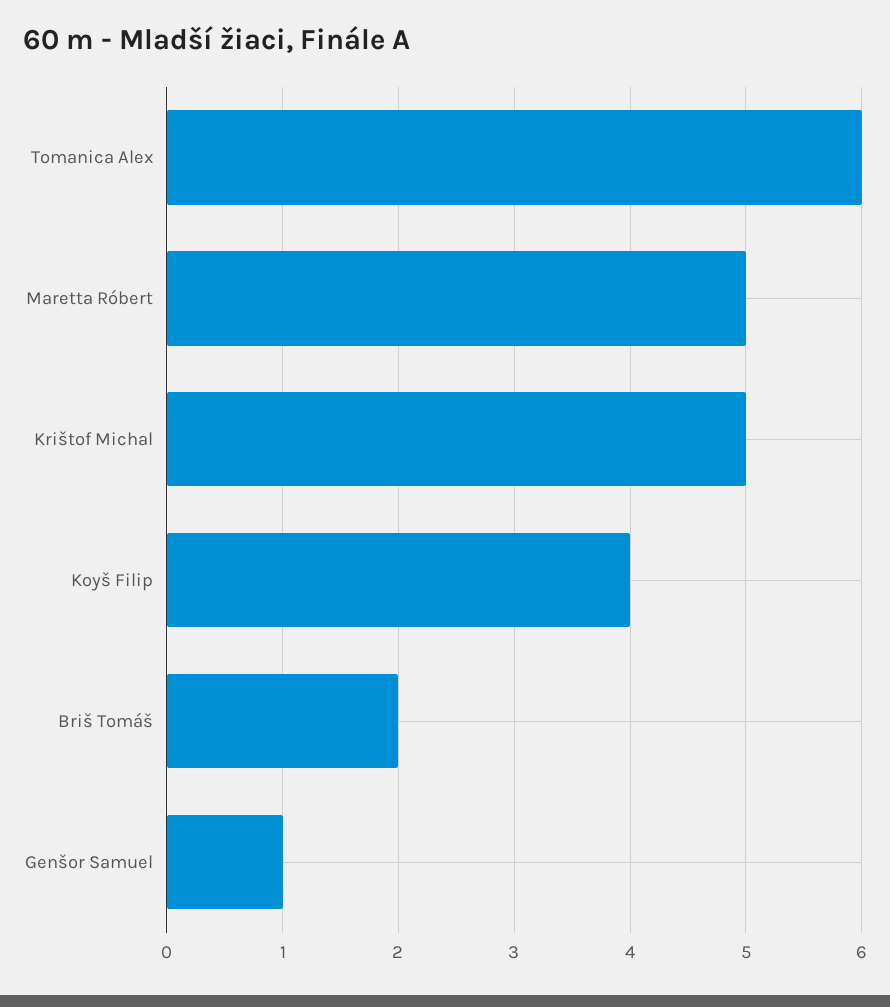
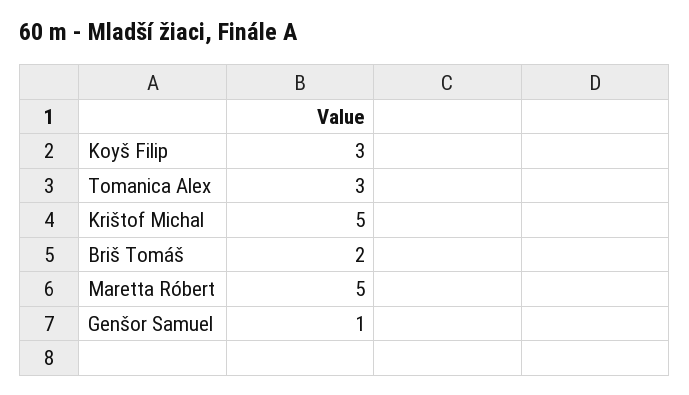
  {
-   "Tomanica Alex": 6,
+   "Tomanica Alex": 3,
    "Maretta Róbert": 5,
    "Krištof Michal": 5,
-   "Koyš Filip": 4,
+   "Koyš Filip": 3,
    "Briš Tomáš": 2,
    "Genšor Samuel": 1
  }

